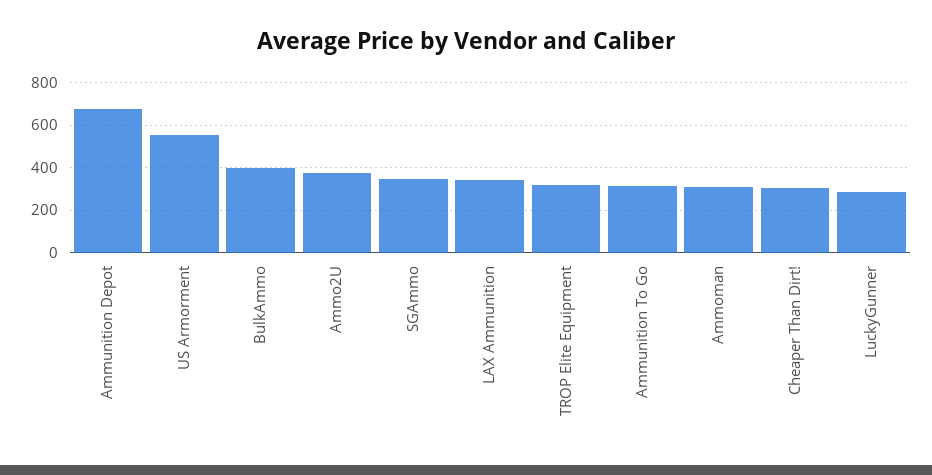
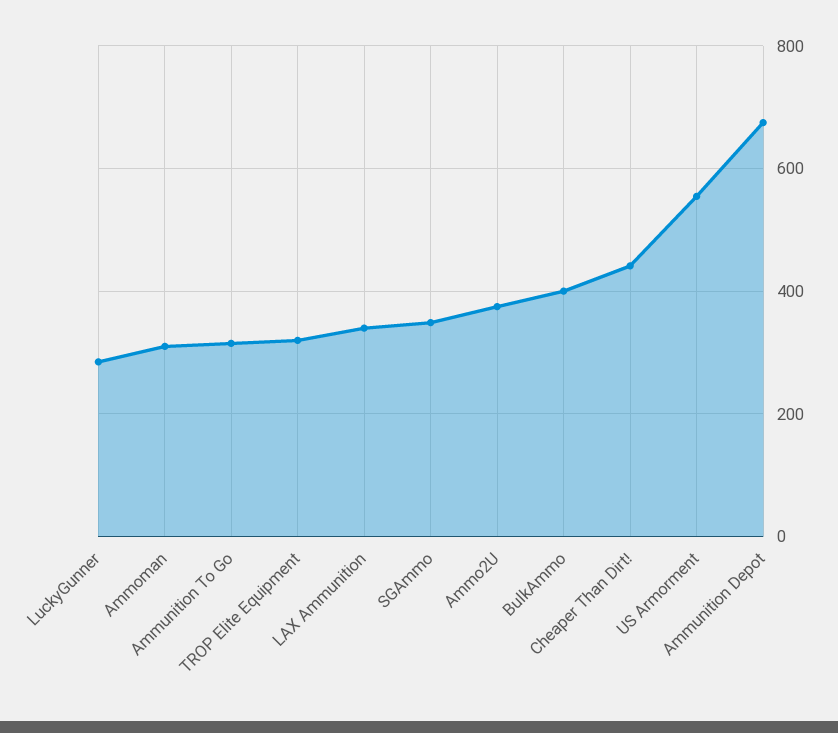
  {
    "Ammunition Depot": 680,
    "US Armorment": 560,
    "BulkAmmo": 400,
    "Ammo2U": 380,
    "SGAmmo": 340,
    "LAX Ammunition": 340,
    "TROP Elite Equipment": 320,
    "Ammunition To Go": 320,
    "Ammoman": 320,
-   "Cheaper Than Dirt!": 300,
+   "Cheaper Than Dirt!": 440,
    "LuckyGunner": 280
  }

